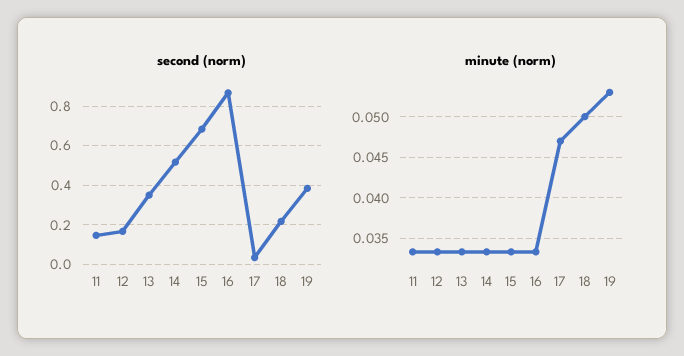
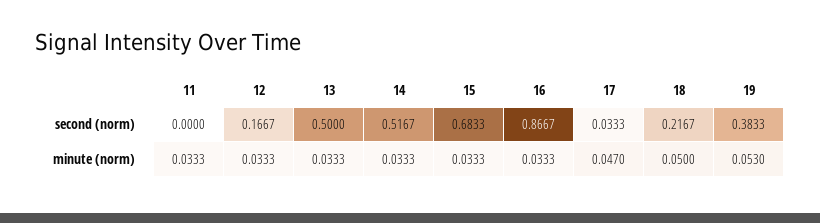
  {
    "second (norm)": {
-     "11": 0.15,
+     "11": 0,
      "12": 0.1667,
-     "13": 0.35,
+     "13": 0.5,
      "14": 0.5167,
      "15": 0.6833,
      "16": 0.8667,
      "17": 0.0333,
      "18": 0.2167,
      "19": 0.3833
    },
    "minute (norm)": {
      "11": 0.0333,
      "12": 0.0333,
      "13": 0.0333,
      "14": 0.0333,
      "15": 0.0333,
      "16": 0.0333,
      "17": 0.047,
      "18": 0.05,
      "19": 0.053
    }
  }

